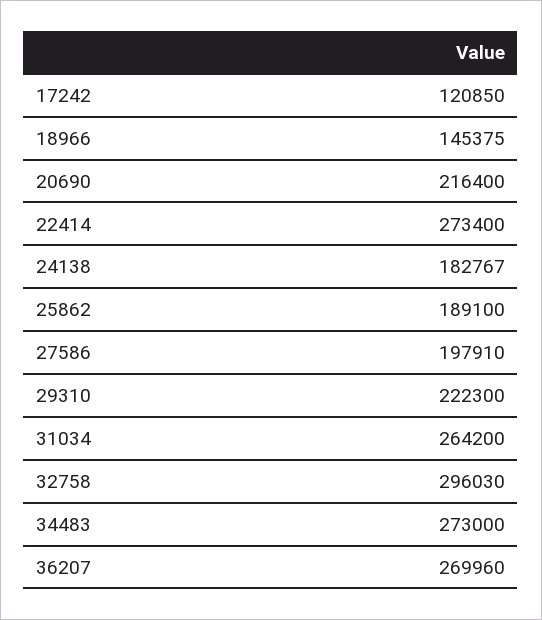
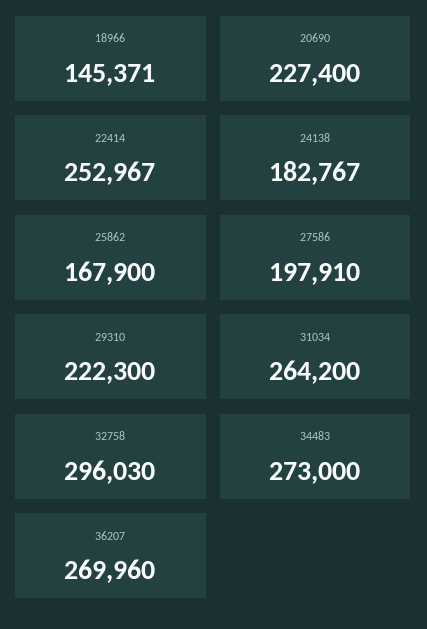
  {
-   "17242": 120850,
-   "18966": 145375,
+   "18966": 145371,
-   "20690": 216400,
+   "20690": 227400,
-   "22414": 273400,
+   "22414": 252967,
    "24138": 182767,
-   "25862": 189100,
+   "25862": 167900,
    "27586": 197910,
    "29310": 222300,
    "31034": 264200,
    "32758": 296030,
    "34483": 273000,
    "36207": 269960
  }

